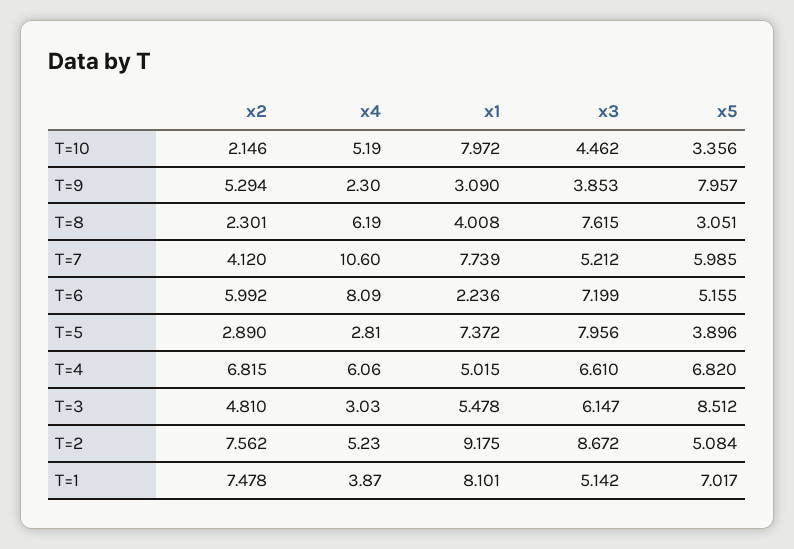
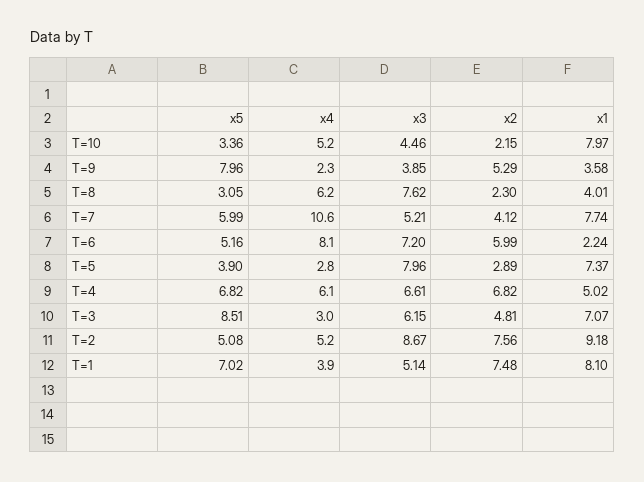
  {
    "x2": {
      "T=10": 2.146,
      "T=9": 5.294,
      "T=8": 2.301,
      "T=7": 4.12,
      "T=6": 5.992,
      "T=5": 2.89,
      "T=4": 6.815,
      "T=3": 4.81,
      "T=2": 7.562,
      "T=1": 7.478
    },
    "x4": {
      "T=10": 5.19,
      "T=9": 2.3,
      "T=8": 6.19,
      "T=7": 10.6,
      "T=6": 8.09,
      "T=5": 2.81,
      "T=4": 6.06,
      "T=3": 3.03,
      "T=2": 5.23,
      "T=1": 3.87
    },
    "x1": {
      "T=10": 7.972,
-     "T=9": 3.09,
+     "T=9": 3.58,
      "T=8": 4.008,
      "T=7": 7.739,
      "T=6": 2.236,
      "T=5": 7.372,
      "T=4": 5.015,
-     "T=3": 5.478,
+     "T=3": 7.07,
      "T=2": 9.175,
      "T=1": 8.101
    },
    "x3": {
      "T=10": 4.462,
      "T=9": 3.853,
      "T=8": 7.615,
      "T=7": 5.212,
      "T=6": 7.199,
      "T=5": 7.956,
      "T=4": 6.61,
      "T=3": 6.147,
      "T=2": 8.672,
      "T=1": 5.142
    },
    "x5": {
      "T=10": 3.356,
      "T=9": 7.957,
      "T=8": 3.051,
      "T=7": 5.985,
      "T=6": 5.155,
      "T=5": 3.896,
      "T=4": 6.82,
      "T=3": 8.512,
      "T=2": 5.084,
      "T=1": 7.017
    }
  }

